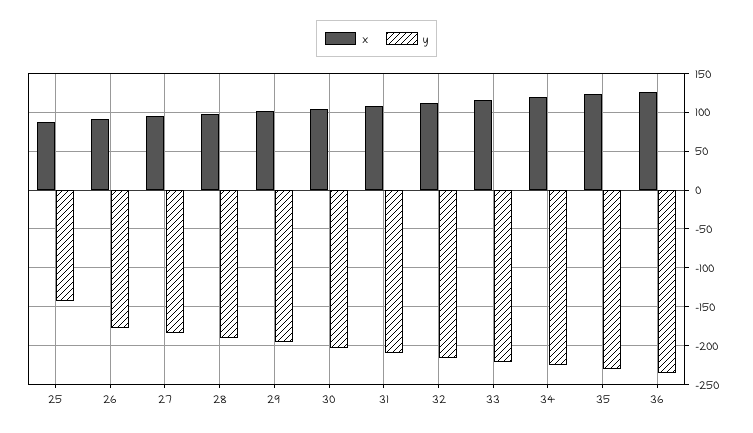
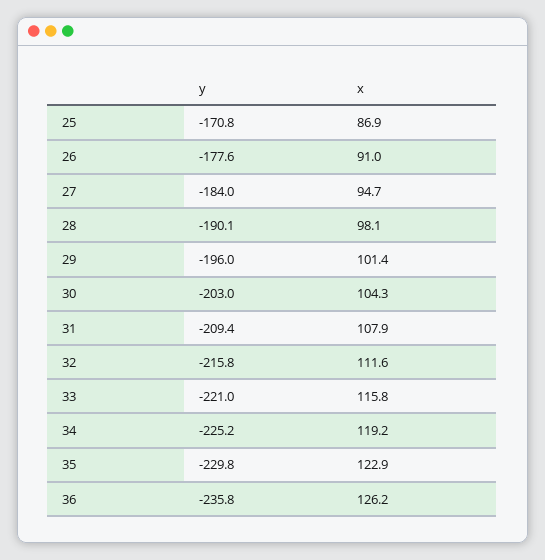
  {
    "x": {
      "25": 86.9,
      "26": 91,
      "27": 94.7,
      "28": 98.1,
      "29": 101.4,
      "30": 104.3,
      "31": 107.9,
      "32": 111.6,
      "33": 115.8,
      "34": 119.2,
      "35": 122.9,
      "36": 126.2
    },
    "y": {
-     "25": -140,
+     "25": -170.8,
      "26": -177.6,
      "27": -184,
      "28": -190.1,
      "29": -196,
      "30": -203,
      "31": -209.4,
      "32": -215.8,
      "33": -221,
      "34": -225.2,
      "35": -229.8,
      "36": -235.8
    }
  }

